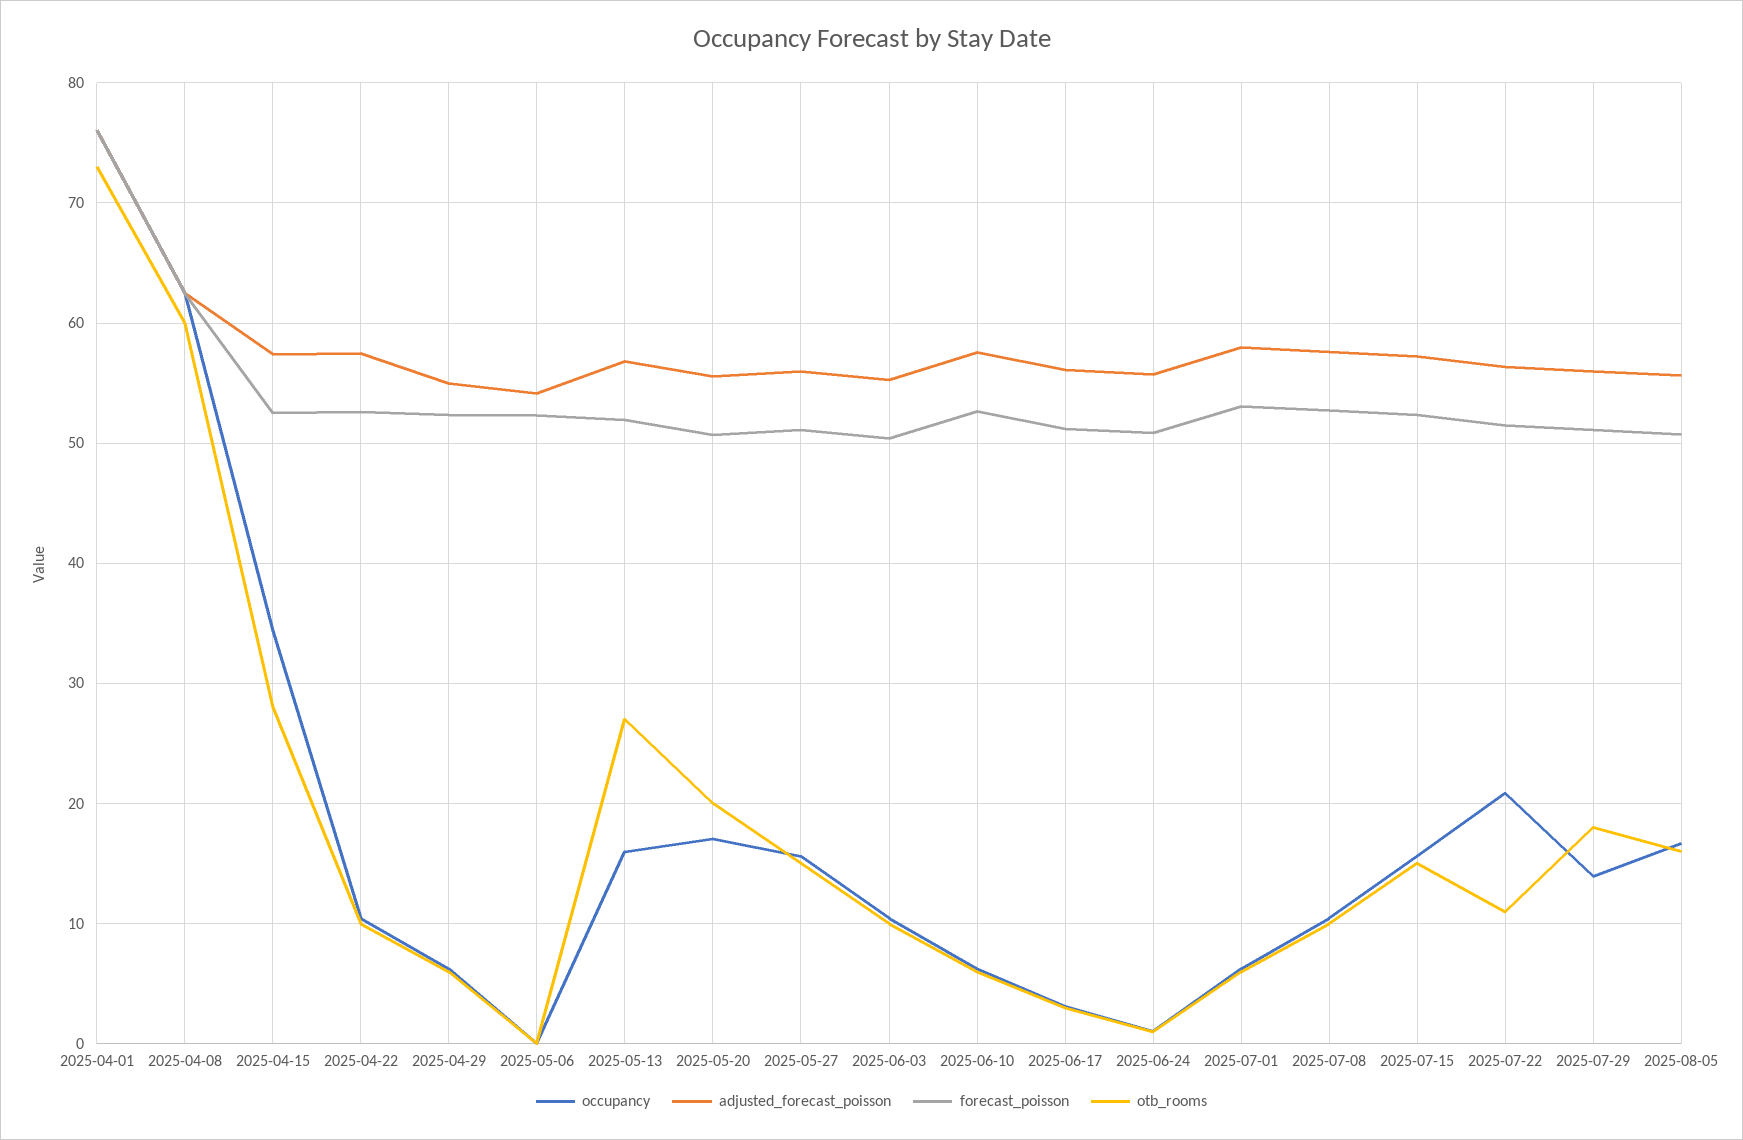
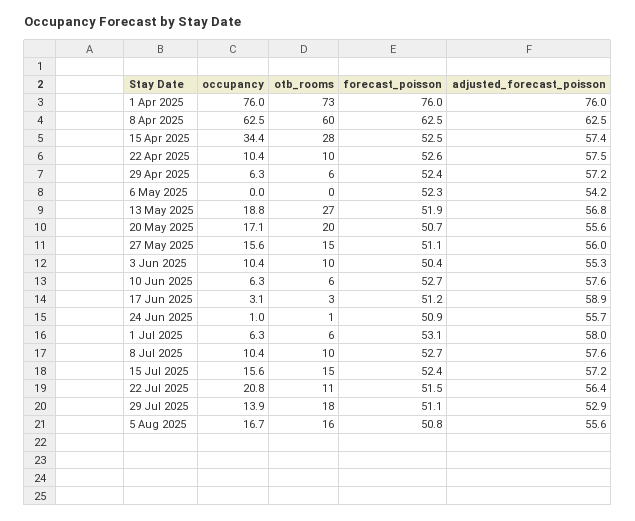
  {
    "occupancy": {
      "2025-04-01": 76,
      "2025-04-08": 62.5,
      "2025-04-15": 34.4,
      "2025-04-22": 10.4,
      "2025-04-29": 6.3,
      "2025-05-06": 0,
-     "2025-05-13": 16,
+     "2025-05-13": 18.8,
      "2025-05-20": 17.1,
      "2025-05-27": 15.6,
      "2025-06-03": 10.4,
      "2025-06-10": 6.3,
      "2025-06-17": 3.1,
      "2025-06-24": 1,
      "2025-07-01": 6.3,
      "2025-07-08": 10.4,
      "2025-07-15": 15.6,
      "2025-07-22": 20.8,
      "2025-07-29": 13.9,
      "2025-08-05": 16.7
    },
    "adjusted_forecast_poisson": {
      "2025-04-01": 76,
      "2025-04-08": 62.5,
      "2025-04-15": 57.4,
      "2025-04-22": 57.5,
-     "2025-04-29": 55,
+     "2025-04-29": 57.2,
      "2025-05-06": 54.2,
      "2025-05-13": 56.8,
      "2025-05-20": 55.6,
      "2025-05-27": 56,
      "2025-06-03": 55.3,
      "2025-06-10": 57.6,
-     "2025-06-17": 56,
+     "2025-06-17": 58.9,
      "2025-06-24": 55.7,
      "2025-07-01": 58,
      "2025-07-08": 57.6,
      "2025-07-15": 57.2,
      "2025-07-22": 56.4,
-     "2025-07-29": 56,
+     "2025-07-29": 52.9,
      "2025-08-05": 55.6
    },
    "forecast_poisson": {
      "2025-04-01": 76,
      "2025-04-08": 62.5,
      "2025-04-15": 52.5,
      "2025-04-22": 52.6,
      "2025-04-29": 52.4,
      "2025-05-06": 52.3,
      "2025-05-13": 51.9,
      "2025-05-20": 50.7,
      "2025-05-27": 51.1,
      "2025-06-03": 50.4,
      "2025-06-10": 52.7,
      "2025-06-17": 51.2,
      "2025-06-24": 50.9,
      "2025-07-01": 53.1,
      "2025-07-08": 52.7,
      "2025-07-15": 52.4,
      "2025-07-22": 51.5,
      "2025-07-29": 51.1,
      "2025-08-05": 50.8
    },
    "otb_rooms": {
      "2025-04-01": 73,
      "2025-04-08": 60,
      "2025-04-15": 28,
      "2025-04-22": 10,
      "2025-04-29": 6,
      "2025-05-06": 0,
      "2025-05-13": 27,
      "2025-05-20": 20,
      "2025-05-27": 15,
      "2025-06-03": 10,
      "2025-06-10": 6,
      "2025-06-17": 3,
      "2025-06-24": 1,
      "2025-07-01": 6,
      "2025-07-08": 10,
      "2025-07-15": 15,
      "2025-07-22": 11,
      "2025-07-29": 18,
      "2025-08-05": 16
    }
  }

